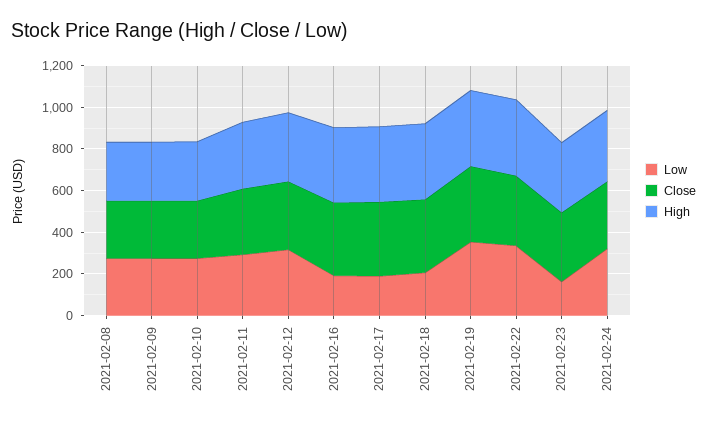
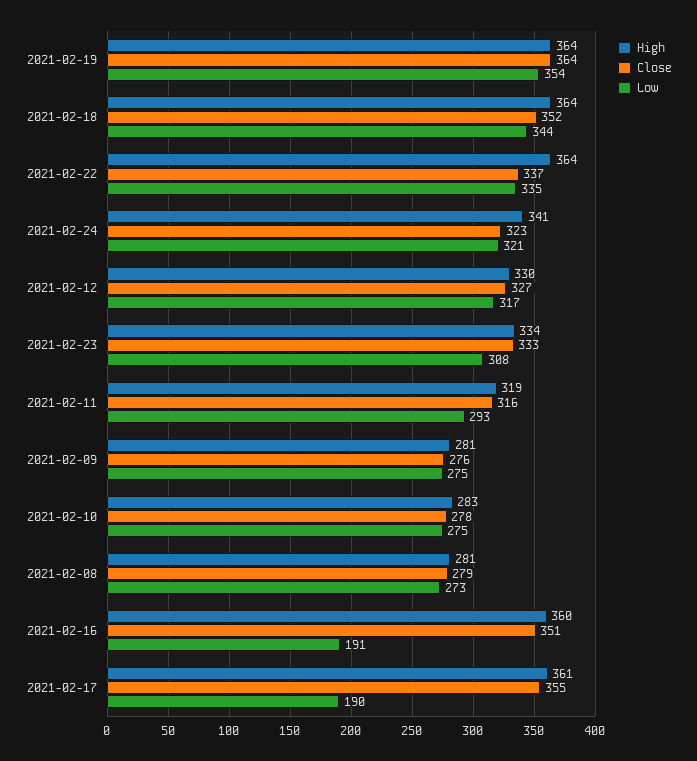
  {
    "Low": {
      "2021-02-08": 273,
      "2021-02-09": 275,
      "2021-02-10": 275,
      "2021-02-11": 293,
      "2021-02-12": 317,
      "2021-02-16": 191,
      "2021-02-17": 190,
-     "2021-02-18": 200,
+     "2021-02-18": 344,
      "2021-02-19": 354,
      "2021-02-22": 335,
-     "2021-02-23": 150,
+     "2021-02-23": 308,
      "2021-02-24": 321
    },
    "Close": {
      "2021-02-08": 279,
      "2021-02-09": 276,
      "2021-02-10": 278,
      "2021-02-11": 316,
      "2021-02-12": 327,
      "2021-02-16": 351,
      "2021-02-17": 355,
      "2021-02-18": 352,
      "2021-02-19": 364,
      "2021-02-22": 337,
      "2021-02-23": 333,
      "2021-02-24": 323
    },
    "High": {
      "2021-02-08": 281,
      "2021-02-09": 281,
      "2021-02-10": 283,
      "2021-02-11": 319,
      "2021-02-12": 330,
      "2021-02-16": 360,
      "2021-02-17": 361,
      "2021-02-18": 364,
      "2021-02-19": 364,
      "2021-02-22": 364,
      "2021-02-23": 334,
      "2021-02-24": 341
    }
  }

